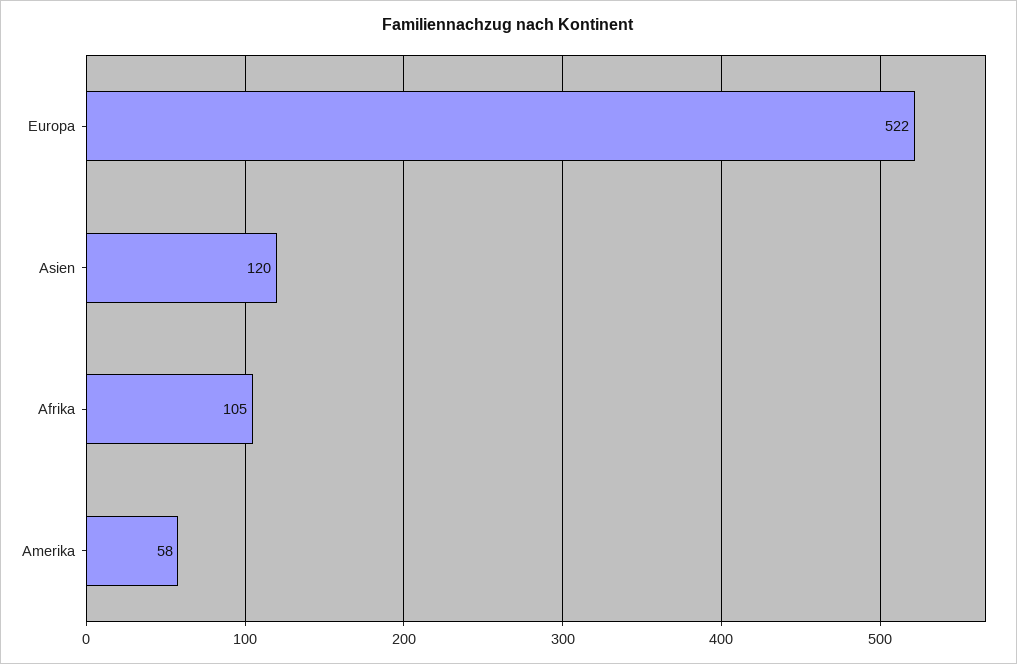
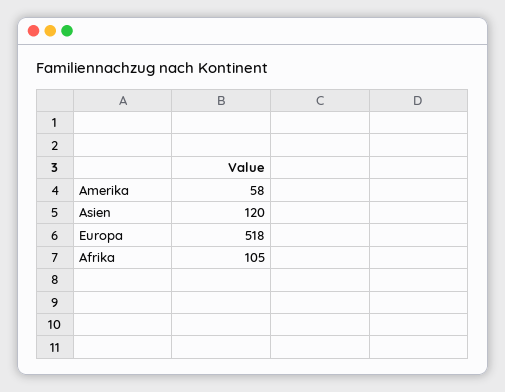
  {
-   "Europa": 522,
+   "Europa": 518,
    "Asien": 120,
    "Afrika": 105,
    "Amerika": 58
  }

